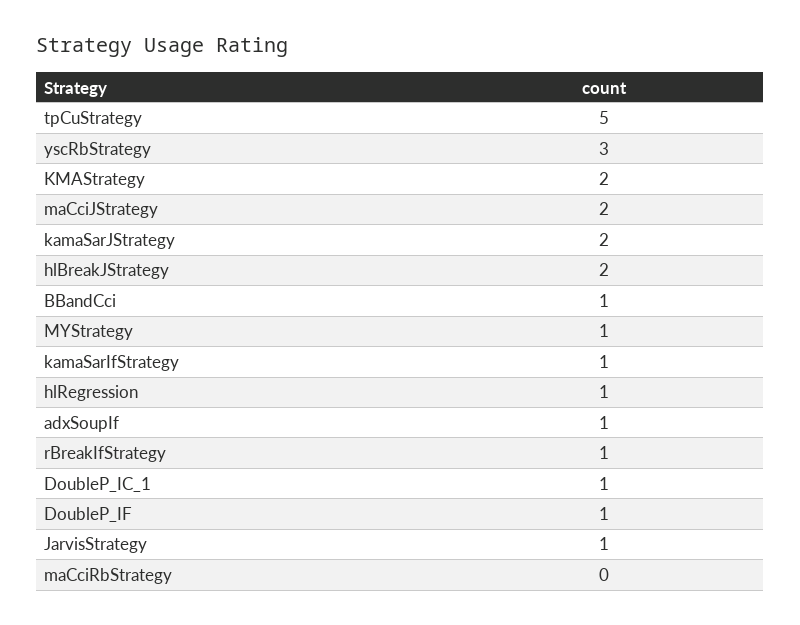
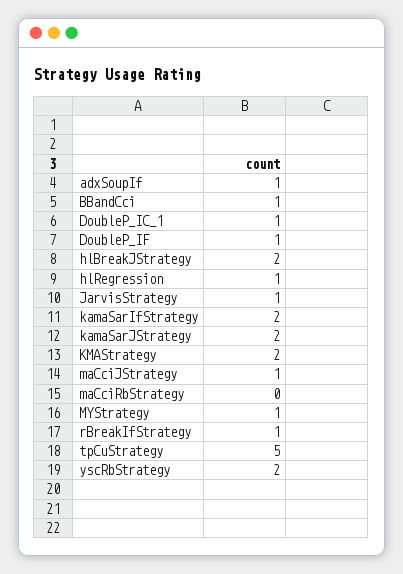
  {
    "tpCuStrategy": 5,
-   "yscRbStrategy": 3,
+   "yscRbStrategy": 2,
    "KMAStrategy": 2,
-   "maCciJStrategy": 2,
+   "maCciJStrategy": 1,
    "kamaSarJStrategy": 2,
    "hlBreakJStrategy": 2,
    "BBandCci": 1,
    "MYStrategy": 1,
-   "kamaSarIfStrategy": 1,
+   "kamaSarIfStrategy": 2,
    "hlRegression": 1,
    "adxSoupIf": 1,
    "rBreakIfStrategy": 1,
    "DoubleP_IC_1": 1,
    "DoubleP_IF": 1,
    "JarvisStrategy": 1,
    "maCciRbStrategy": 0
  }

